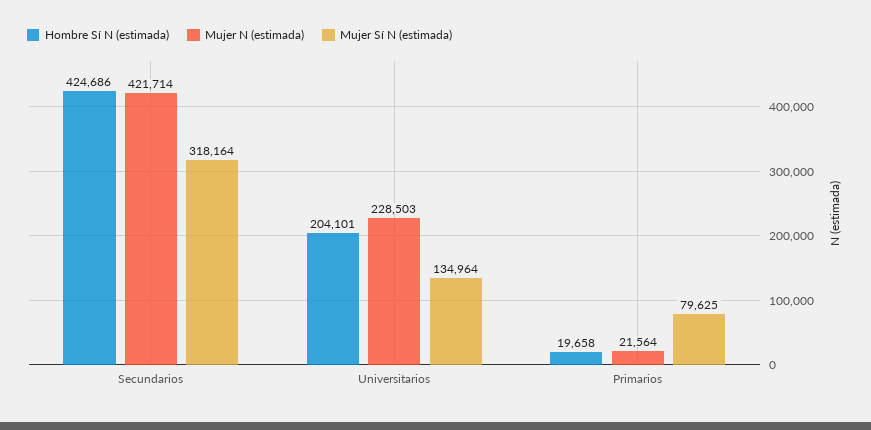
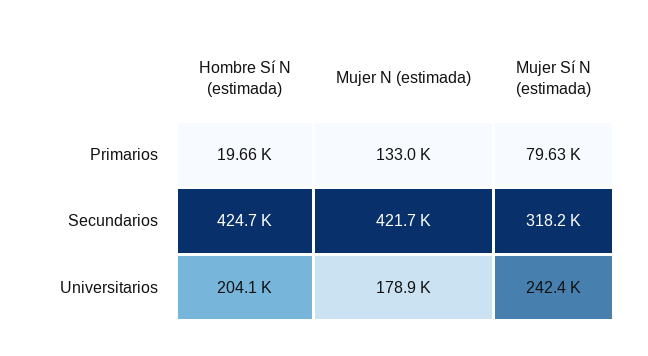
  {
    "Hombre Sí N (estimada)": {
      "Secundarios": 424686,
      "Universitarios": 204101,
      "Primarios": 19658
    },
    "Mujer N (estimada)": {
      "Secundarios": 421714,
-     "Universitarios": 228503,
+     "Universitarios": 178900,
-     "Primarios": 21564
+     "Primarios": 133000
    },
    "Mujer Sí N (estimada)": {
      "Secundarios": 318164,
-     "Universitarios": 134964,
+     "Universitarios": 242400,
      "Primarios": 79625
    }
  }

